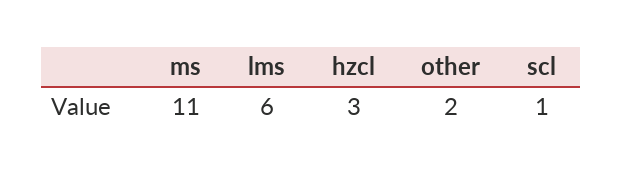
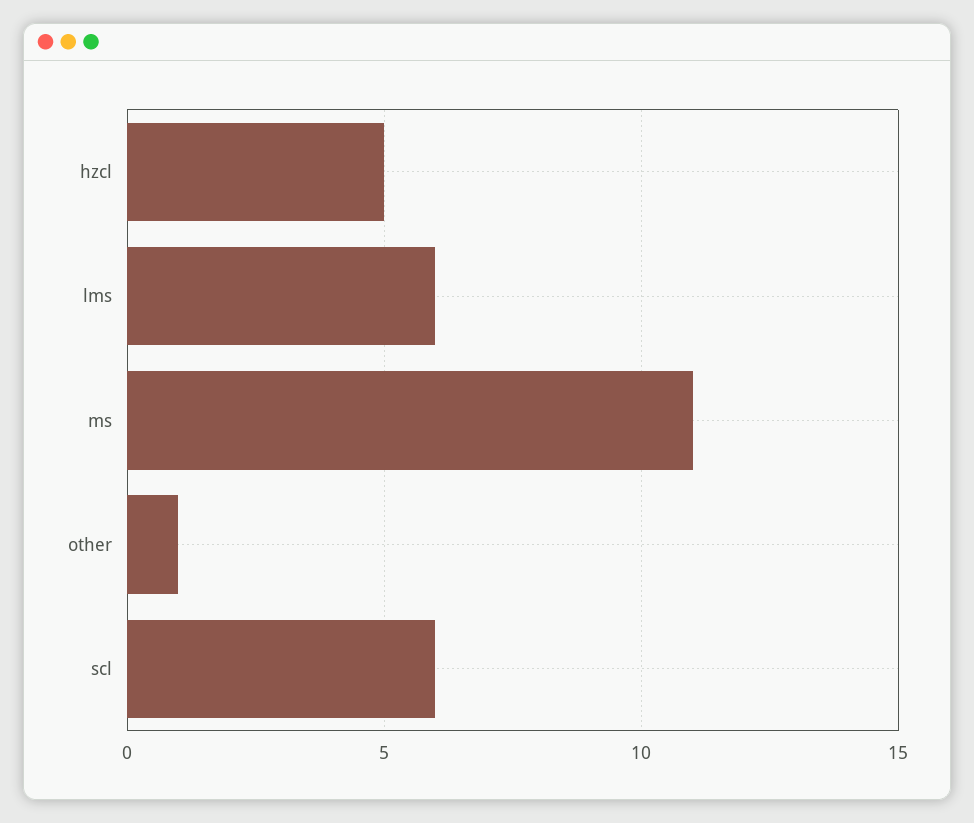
  {
    "ms": 11,
    "lms": 6,
-   "hzcl": 3,
+   "hzcl": 5,
-   "other": 2,
+   "other": 1,
-   "scl": 1
+   "scl": 6
  }

